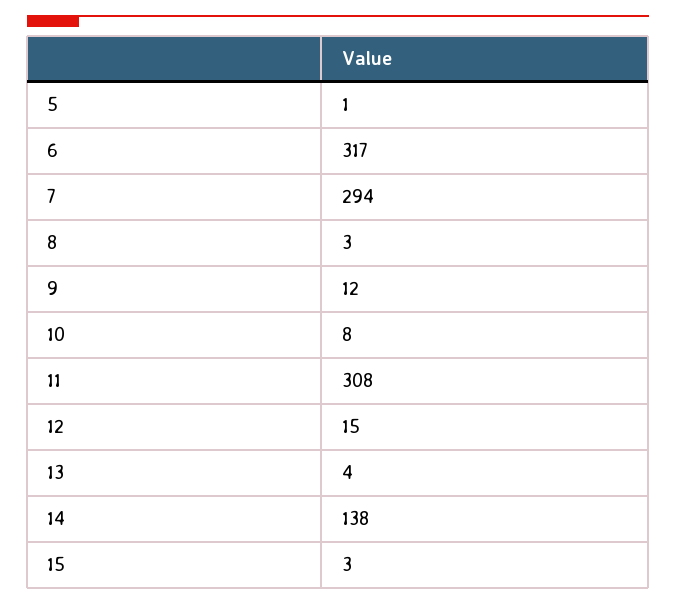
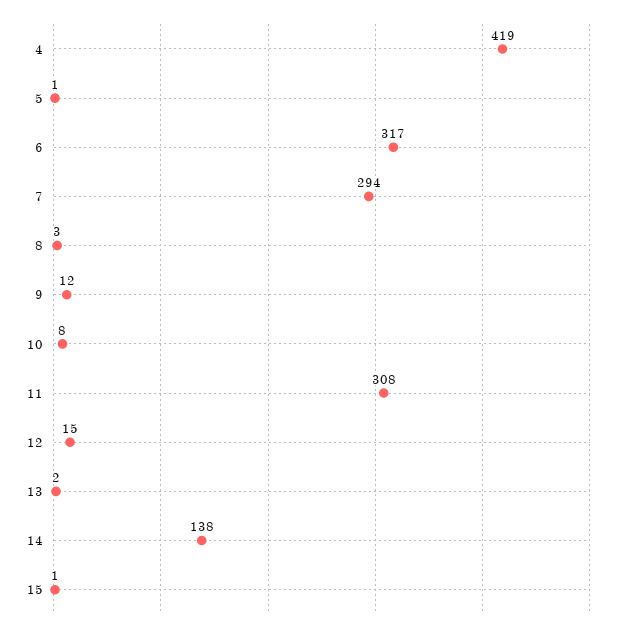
  {
    "5": 1,
    "6": 317,
    "7": 294,
    "8": 3,
    "9": 12,
    "10": 8,
    "11": 308,
    "12": 15,
-   "13": 4,
+   "13": 2,
    "14": 138,
-   "15": 3
+   "15": 1,
+   "4": 419
  }

